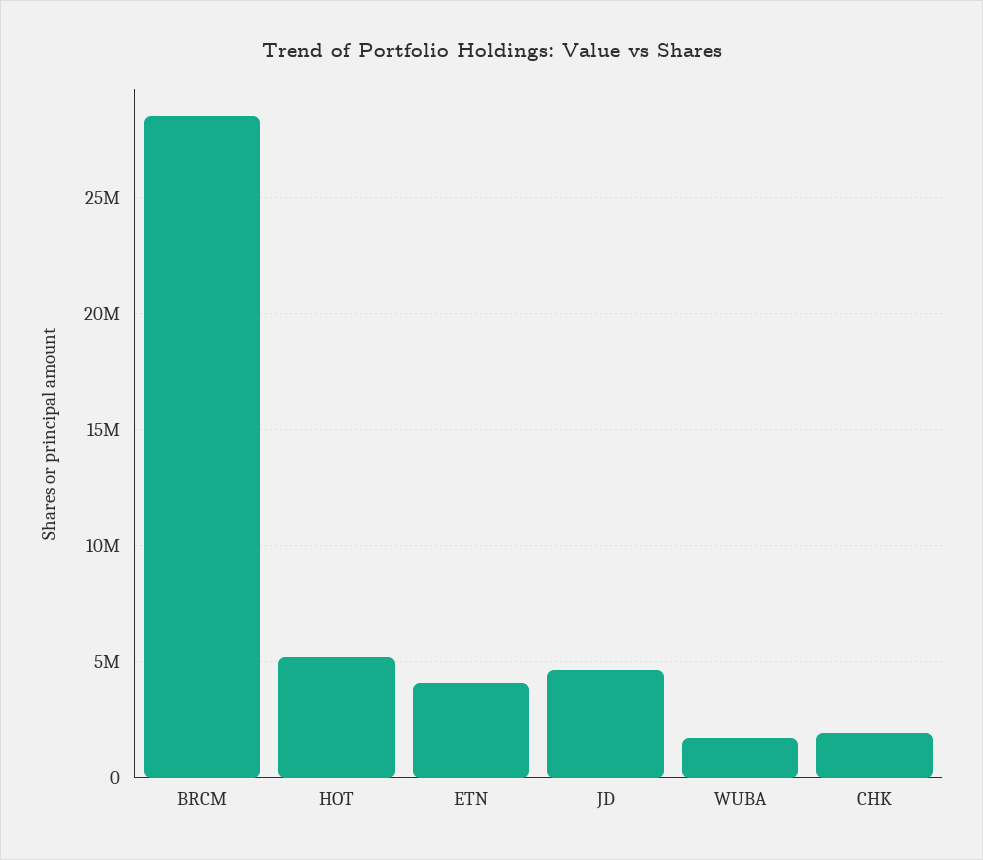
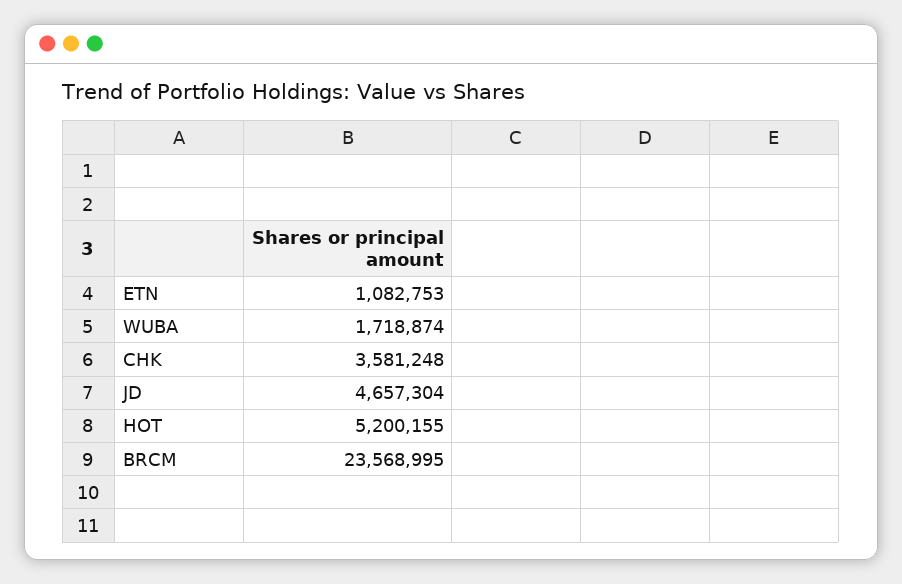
  {
-   "BRCM": 28500000,
+   "BRCM": 23568995,
    "HOT": 5200155,
-   "ETN": 4000000,
+   "ETN": 1082753,
    "JD": 4657304,
    "WUBA": 1718874,
-   "CHK": 2000000
+   "CHK": 3581248
  }

